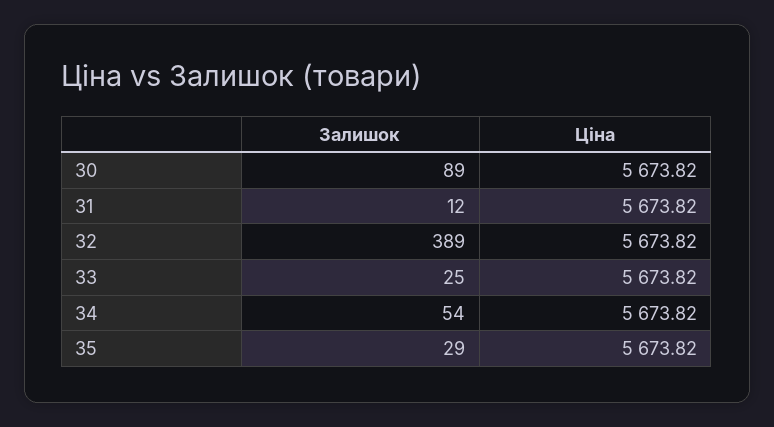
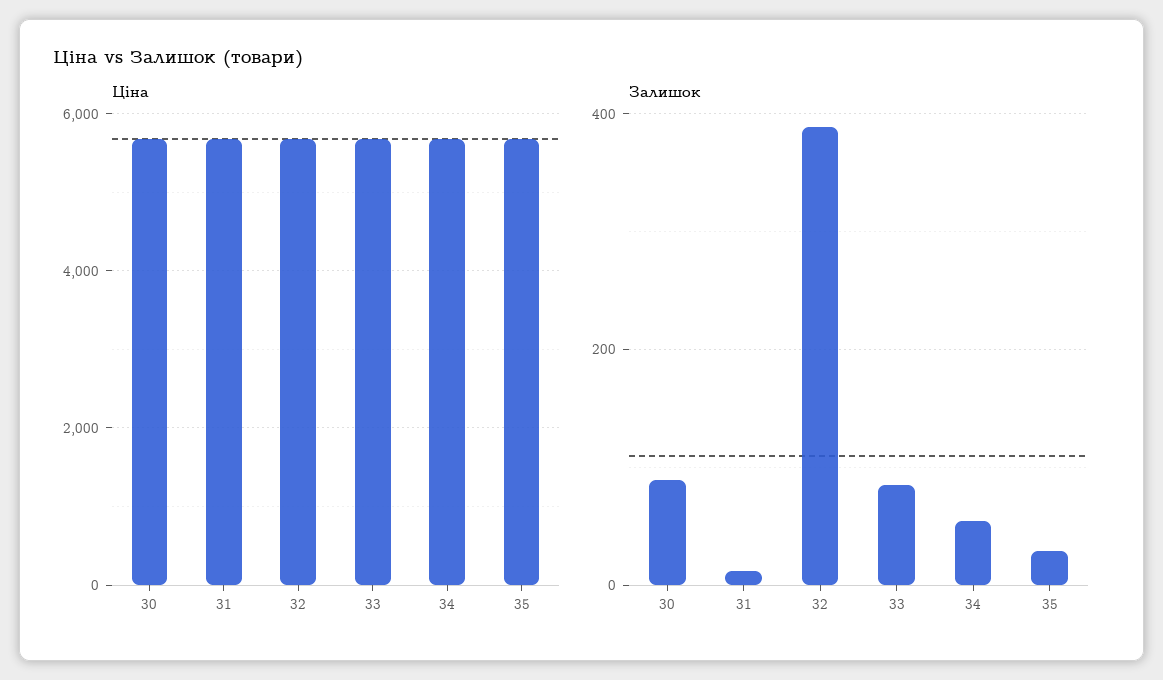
  {
    "Залишок": {
      "30": 89,
      "31": 12,
      "32": 389,
-     "33": 25,
+     "33": 80,
      "34": 54,
      "35": 29
    },
    "Ціна": {
      "30": 5673.82,
      "31": 5673.82,
      "32": 5673.82,
      "33": 5673.82,
      "34": 5673.82,
      "35": 5673.82
    }
  }

